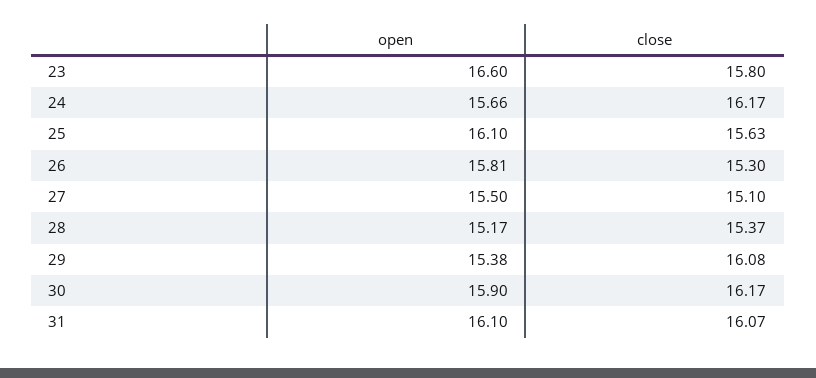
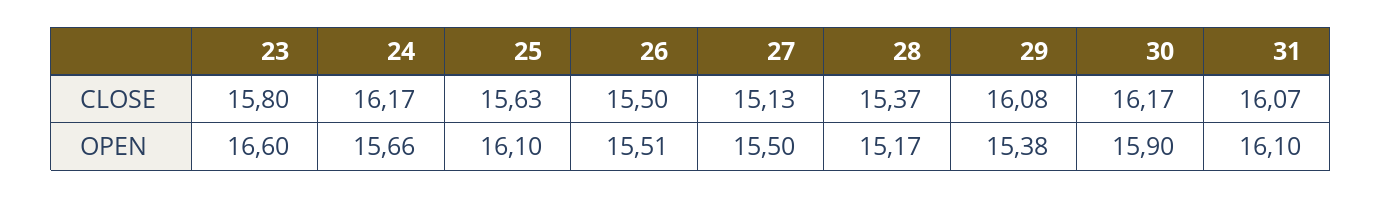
  {
    "open": {
      "23": 16.6,
      "24": 15.66,
      "25": 16.1,
-     "26": 15.81,
+     "26": 15.51,
      "27": 15.5,
      "28": 15.17,
      "29": 15.38,
      "30": 15.9,
      "31": 16.1
    },
    "close": {
      "23": 15.8,
      "24": 16.17,
      "25": 15.63,
-     "26": 15.3,
+     "26": 15.5,
-     "27": 15.1,
+     "27": 15.13,
      "28": 15.37,
      "29": 16.08,
      "30": 16.17,
      "31": 16.07
    }
  }

